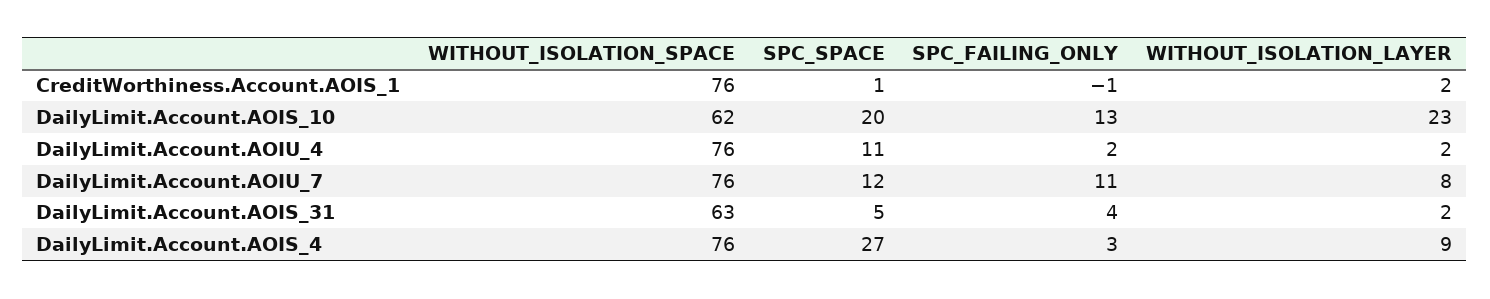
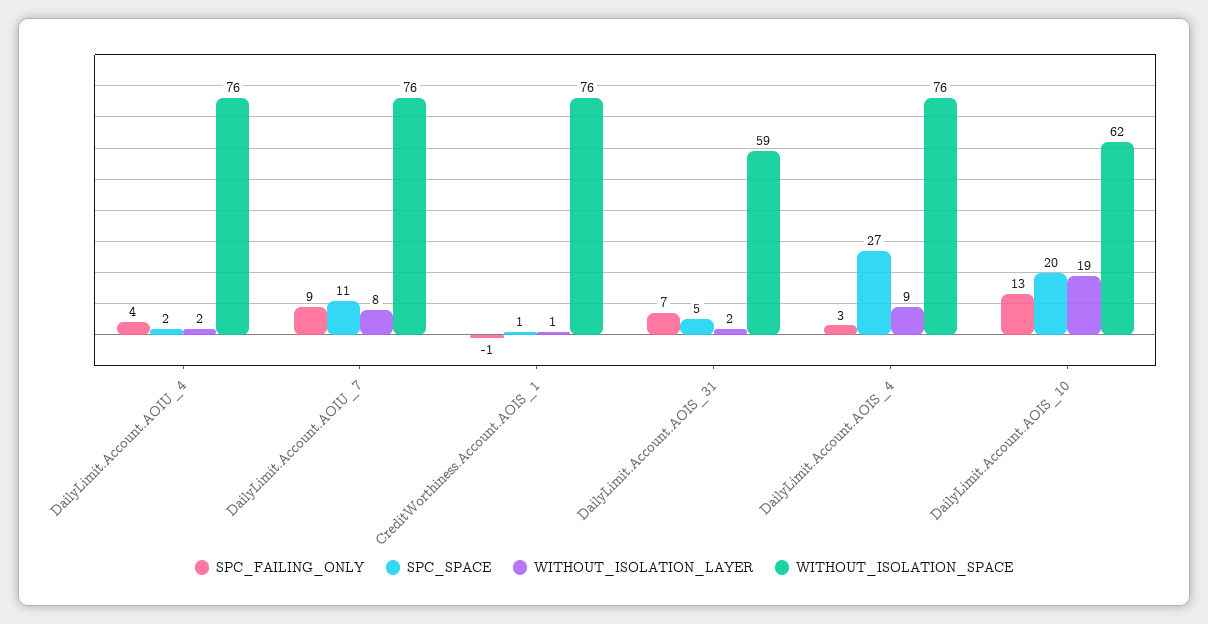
  {
    "WITHOUT_ISOLATION_SPACE": {
      "CreditWorthiness.Account.AOIS_1": 76,
      "DailyLimit.Account.AOIS_10": 62,
      "DailyLimit.Account.AOIU_4": 76,
      "DailyLimit.Account.AOIU_7": 76,
-     "DailyLimit.Account.AOIS_31": 63,
+     "DailyLimit.Account.AOIS_31": 59,
      "DailyLimit.Account.AOIS_4": 76
    },
    "SPC_SPACE": {
      "CreditWorthiness.Account.AOIS_1": 1,
      "DailyLimit.Account.AOIS_10": 20,
-     "DailyLimit.Account.AOIU_4": 11,
+     "DailyLimit.Account.AOIU_4": 2,
-     "DailyLimit.Account.AOIU_7": 12,
+     "DailyLimit.Account.AOIU_7": 11,
      "DailyLimit.Account.AOIS_31": 5,
      "DailyLimit.Account.AOIS_4": 27
    },
    "SPC_FAILING_ONLY": {
      "CreditWorthiness.Account.AOIS_1": -1,
      "DailyLimit.Account.AOIS_10": 13,
-     "DailyLimit.Account.AOIU_4": 2,
+     "DailyLimit.Account.AOIU_4": 4,
-     "DailyLimit.Account.AOIU_7": 11,
+     "DailyLimit.Account.AOIU_7": 9,
-     "DailyLimit.Account.AOIS_31": 4,
+     "DailyLimit.Account.AOIS_31": 7,
      "DailyLimit.Account.AOIS_4": 3
    },
    "WITHOUT_ISOLATION_LAYER": {
-     "CreditWorthiness.Account.AOIS_1": 2,
+     "CreditWorthiness.Account.AOIS_1": 1,
-     "DailyLimit.Account.AOIS_10": 23,
+     "DailyLimit.Account.AOIS_10": 19,
      "DailyLimit.Account.AOIU_4": 2,
      "DailyLimit.Account.AOIU_7": 8,
      "DailyLimit.Account.AOIS_31": 2,
      "DailyLimit.Account.AOIS_4": 9
    }
  }

